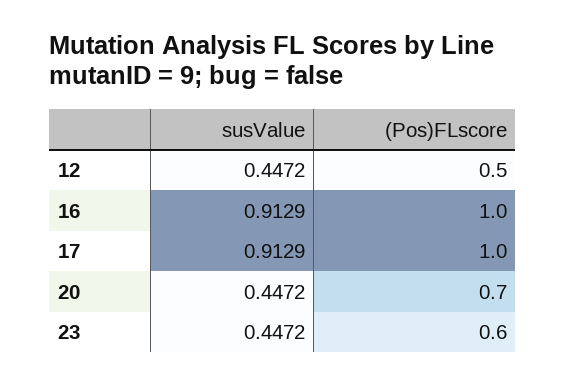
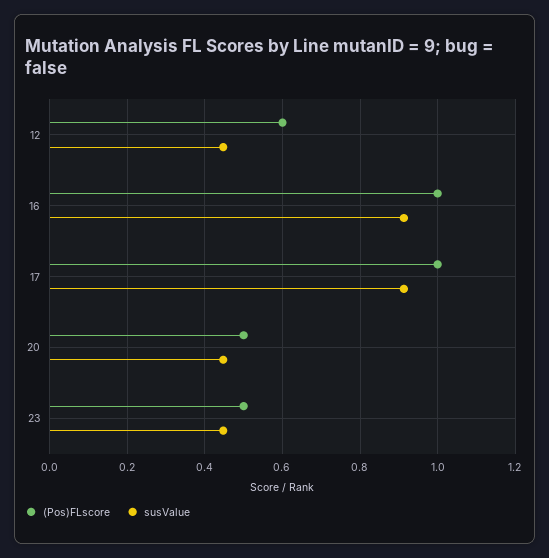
  {
    "susValue": {
      "12": 0.4472,
      "16": 0.9129,
      "17": 0.9129,
      "20": 0.4472,
      "23": 0.4472
    },
    "(Pos)FLscore": {
-     "12": 0.5,
+     "12": 0.6,
      "16": 1,
      "17": 1,
-     "20": 0.7,
+     "20": 0.5,
-     "23": 0.6
+     "23": 0.5
    }
  }

